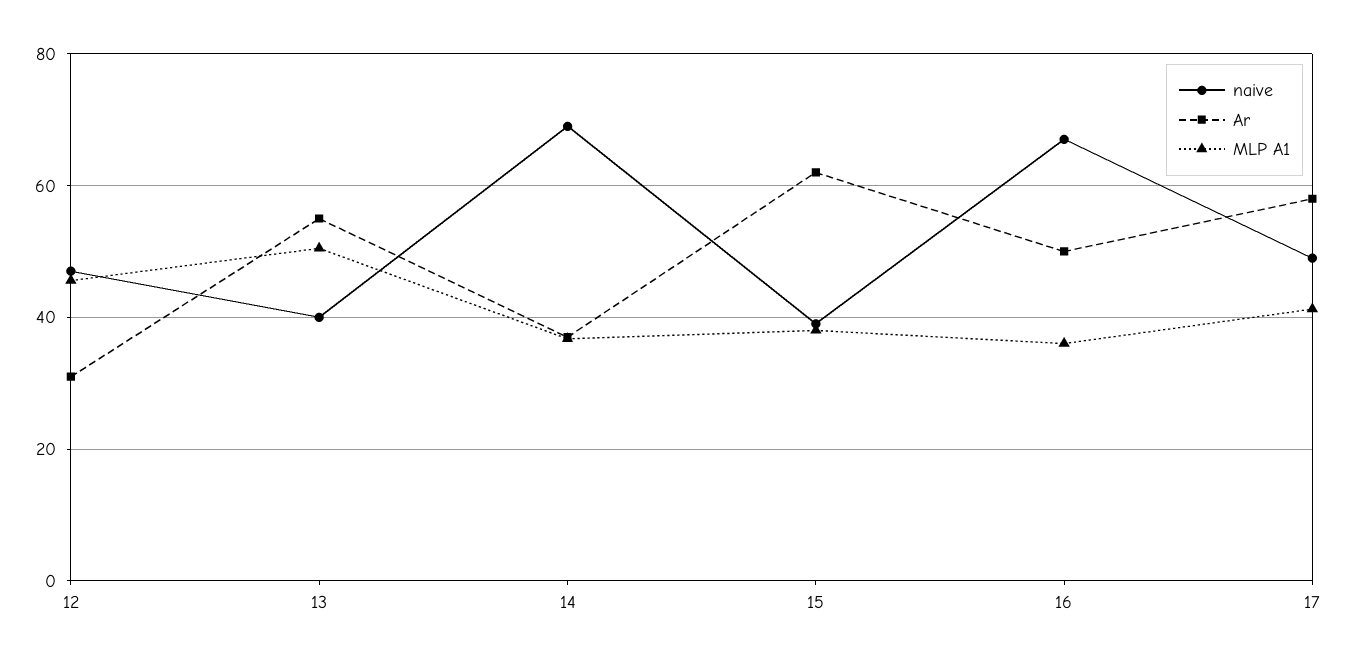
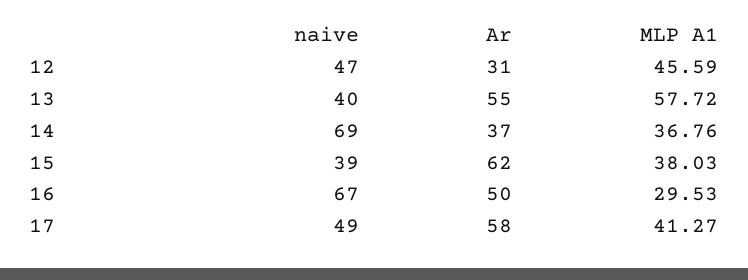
  {
    "naive": {
      "12": 47,
      "13": 40,
      "14": 69,
      "15": 39,
      "16": 67,
      "17": 49
    },
    "Ar": {
      "12": 31,
      "13": 55,
      "14": 37,
      "15": 62,
      "16": 50,
      "17": 58
    },
    "MLP A1": {
      "12": 45.59,
-     "13": 50,
+     "13": 57.72,
      "14": 36.76,
      "15": 38.03,
-     "16": 36,
+     "16": 29.53,
      "17": 41.27
    }
  }

